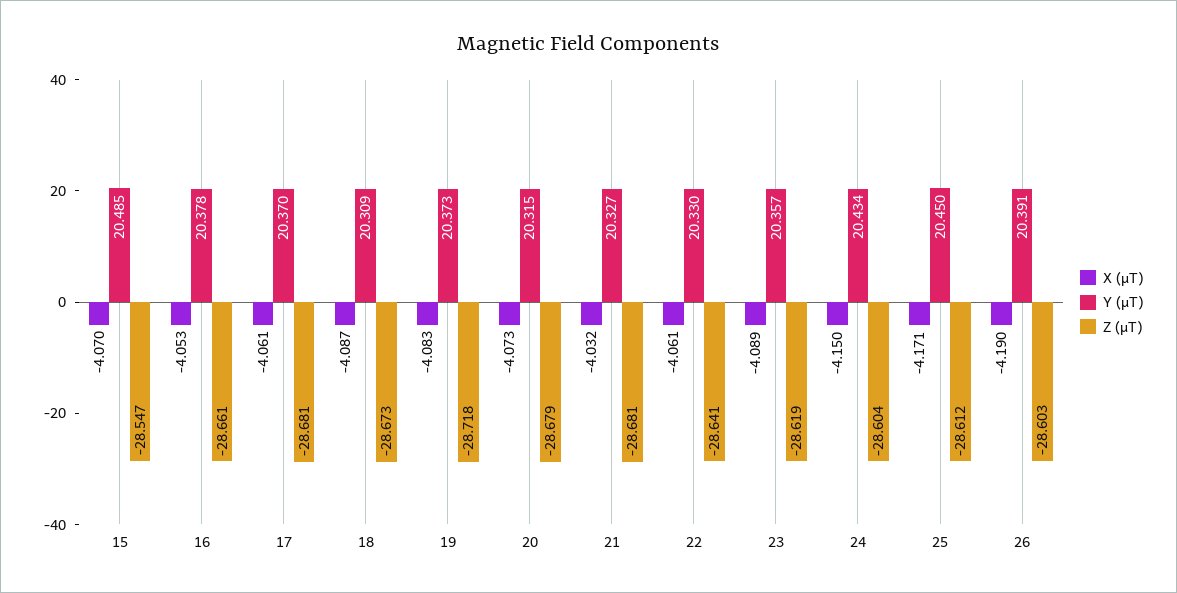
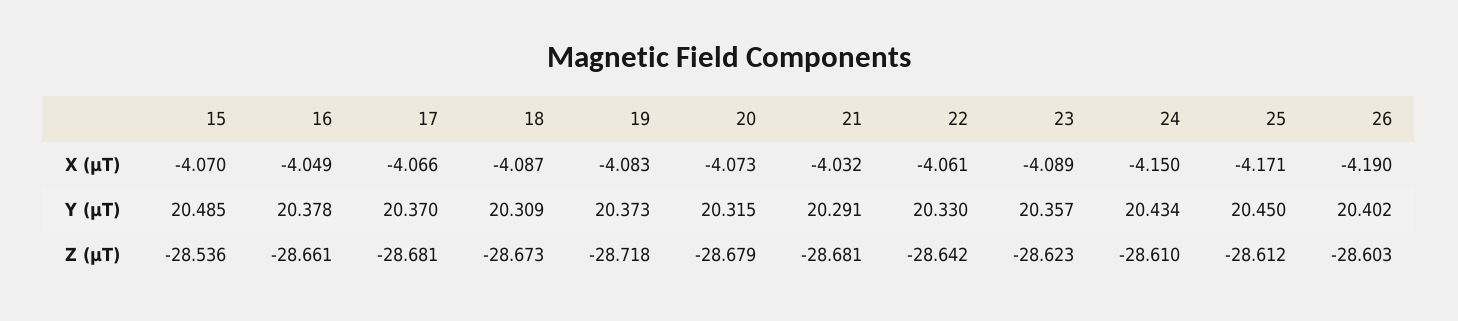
  {
    "X (µT)": {
      "15": -4.07,
-     "16": -4.053,
+     "16": -4.049,
-     "17": -4.061,
+     "17": -4.066,
      "18": -4.087,
      "19": -4.083,
      "20": -4.073,
      "21": -4.032,
      "22": -4.061,
      "23": -4.089,
      "24": -4.15,
      "25": -4.171,
      "26": -4.19
    },
    "Y (µT)": {
      "15": 20.485,
      "16": 20.378,
      "17": 20.37,
      "18": 20.309,
      "19": 20.373,
      "20": 20.315,
-     "21": 20.327,
+     "21": 20.291,
      "22": 20.33,
      "23": 20.357,
      "24": 20.434,
      "25": 20.45,
-     "26": 20.391
+     "26": 20.402
    },
    "Z (µT)": {
-     "15": -28.547,
+     "15": -28.536,
      "16": -28.661,
      "17": -28.681,
      "18": -28.673,
      "19": -28.718,
      "20": -28.679,
      "21": -28.681,
-     "22": -28.641,
+     "22": -28.642,
-     "23": -28.619,
+     "23": -28.623,
-     "24": -28.604,
+     "24": -28.61,
      "25": -28.612,
      "26": -28.603
    }
  }

